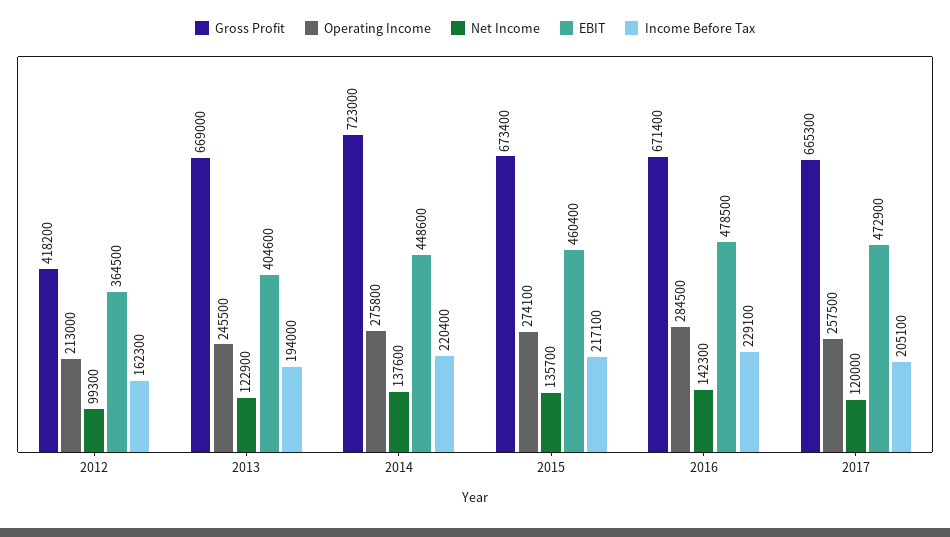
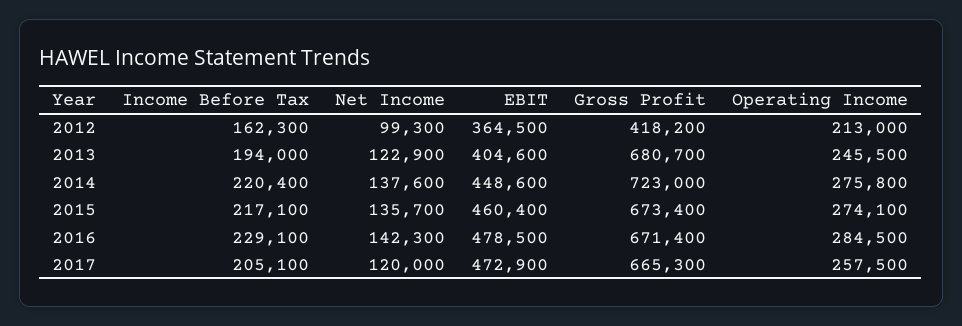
  {
    "Gross Profit": {
      "2012": 418200,
-     "2013": 669000,
+     "2013": 680700,
      "2014": 723000,
      "2015": 673400,
      "2016": 671400,
      "2017": 665300
    },
    "Operating Income": {
      "2012": 213000,
      "2013": 245500,
      "2014": 275800,
      "2015": 274100,
      "2016": 284500,
      "2017": 257500
    },
    "Net Income": {
      "2012": 99300,
      "2013": 122900,
      "2014": 137600,
      "2015": 135700,
      "2016": 142300,
      "2017": 120000
    },
    "EBIT": {
      "2012": 364500,
      "2013": 404600,
      "2014": 448600,
      "2015": 460400,
      "2016": 478500,
      "2017": 472900
    },
    "Income Before Tax": {
      "2012": 162300,
      "2013": 194000,
      "2014": 220400,
      "2015": 217100,
      "2016": 229100,
      "2017": 205100
    }
  }

